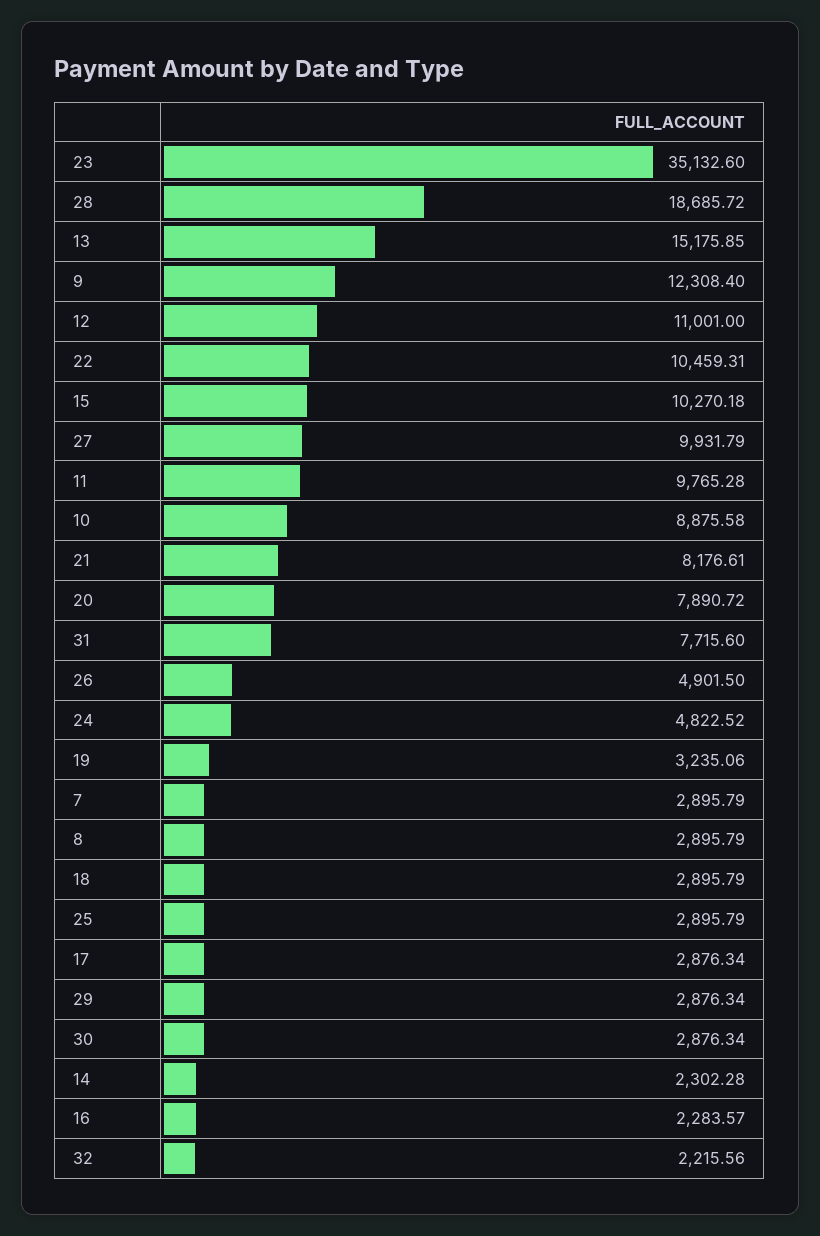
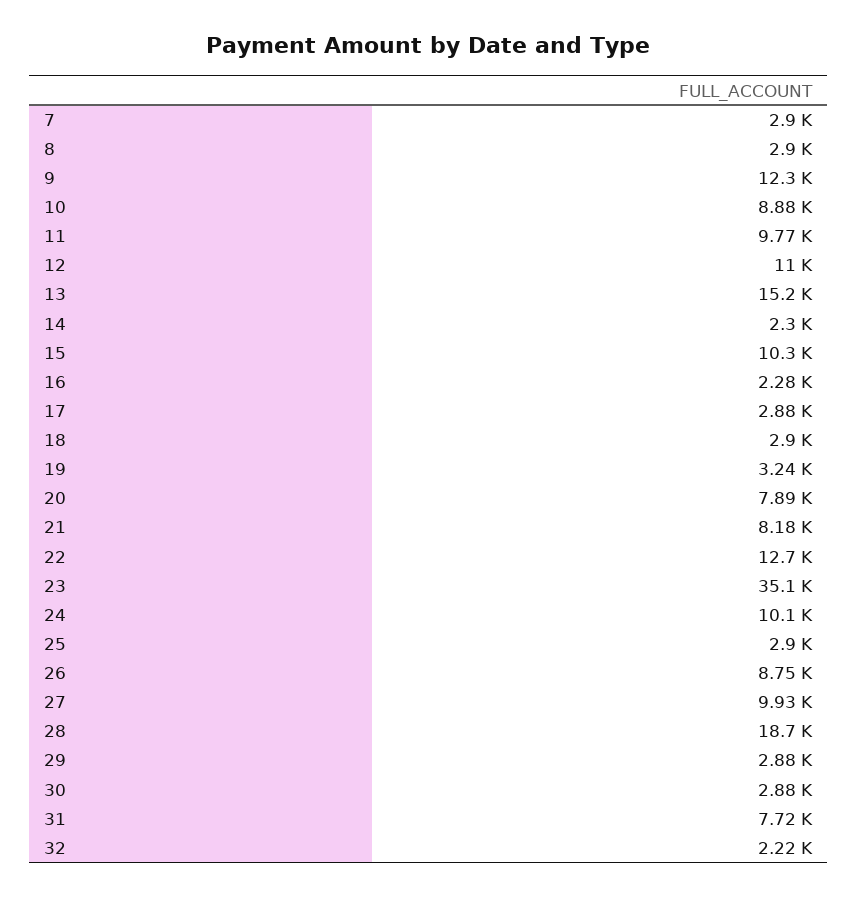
  {
    "23": 35132.6,
    "28": 18685.72,
    "13": 15175.85,
    "9": 12308.4,
    "12": 11001,
-   "22": 10459.31,
+   "22": 12700,
    "15": 10270.18,
    "27": 9931.79,
    "11": 9765.28,
    "10": 8875.58,
    "21": 8176.61,
    "20": 7890.72,
    "31": 7715.6,
-   "26": 4901.5,
+   "26": 8750,
-   "24": 4822.52,
+   "24": 10100,
    "19": 3235.06,
    "7": 2895.79,
    "8": 2895.79,
    "18": 2895.79,
    "25": 2895.79,
    "17": 2876.34,
    "29": 2876.34,
    "30": 2876.34,
    "14": 2302.28,
    "16": 2283.57,
    "32": 2215.56
  }

